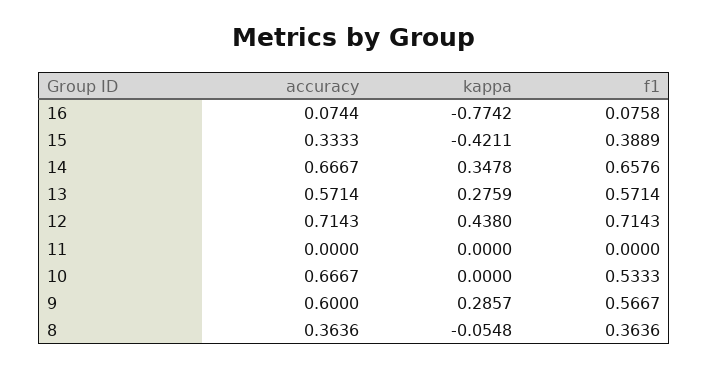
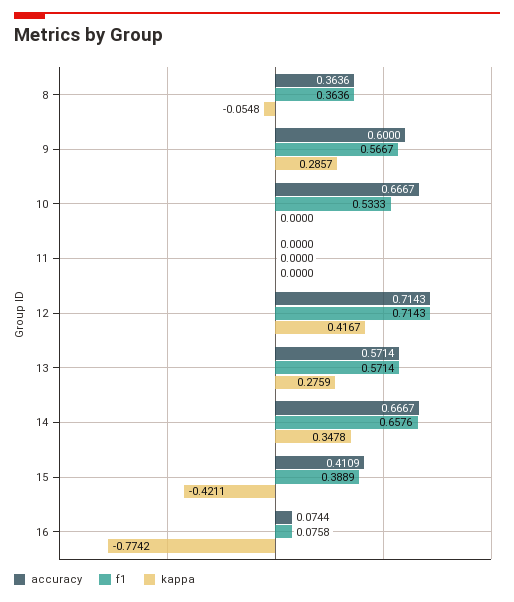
  {
    "accuracy": {
      "16": 0.0744,
-     "15": 0.3333,
+     "15": 0.4109,
      "14": 0.6667,
      "13": 0.5714,
      "12": 0.7143,
      "11": 0,
      "10": 0.6667,
      "9": 0.6,
      "8": 0.3636
    },
    "kappa": {
      "16": -0.7742,
      "15": -0.4211,
      "14": 0.3478,
      "13": 0.2759,
-     "12": 0.438,
+     "12": 0.4167,
      "11": 0,
      "10": 0,
      "9": 0.2857,
      "8": -0.0548
    },
    "f1": {
      "16": 0.0758,
      "15": 0.3889,
      "14": 0.6576,
      "13": 0.5714,
      "12": 0.7143,
      "11": 0,
      "10": 0.5333,
      "9": 0.5667,
      "8": 0.3636
    }
  }

